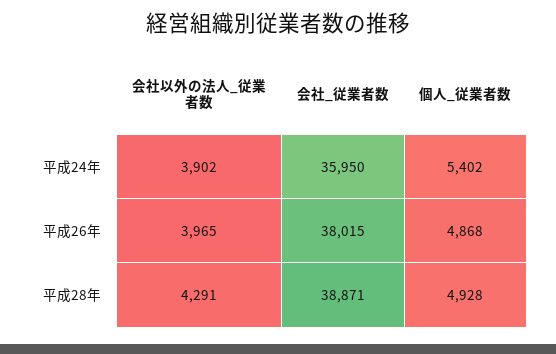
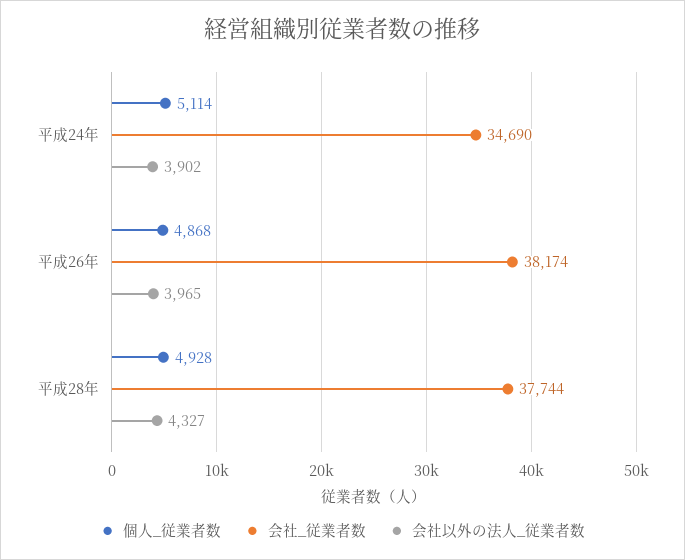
  {
    "会社以外の法人_従業者数": {
      "平成24年": 3902,
      "平成26年": 3965,
-     "平成28年": 4291
+     "平成28年": 4327
    },
    "会社_従業者数": {
-     "平成24年": 35950,
+     "平成24年": 34690,
-     "平成26年": 38015,
+     "平成26年": 38174,
-     "平成28年": 38871
+     "平成28年": 37744
    },
    "個人_従業者数": {
-     "平成24年": 5402,
+     "平成24年": 5114,
      "平成26年": 4868,
      "平成28年": 4928
    }
  }

